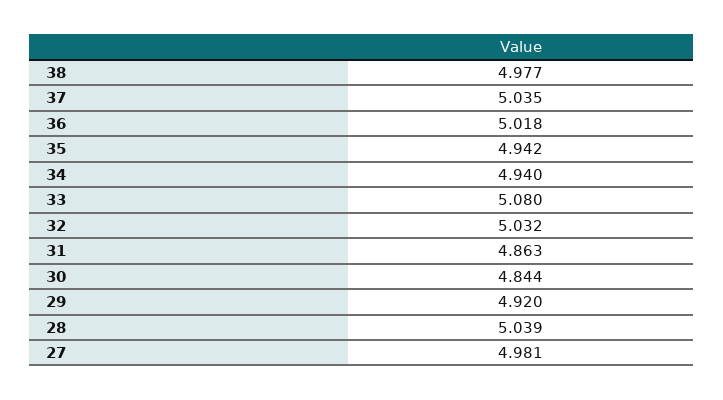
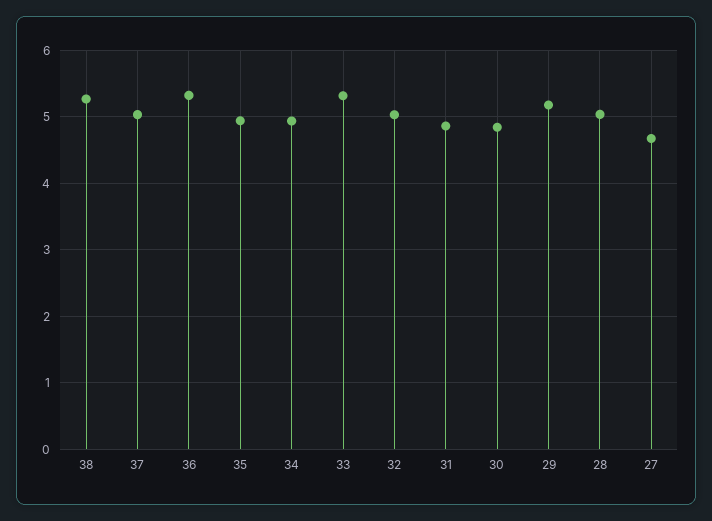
  {
-   "38": 4.977,
+   "38": 5.3,
    "37": 5.035,
-   "36": 5.018,
+   "36": 5.3,
    "35": 4.942,
    "34": 4.94,
-   "33": 5.08,
+   "33": 5.3,
    "32": 5.032,
    "31": 4.863,
    "30": 4.844,
-   "29": 4.92,
+   "29": 5.2,
    "28": 5.039,
-   "27": 4.981
+   "27": 4.7
  }

